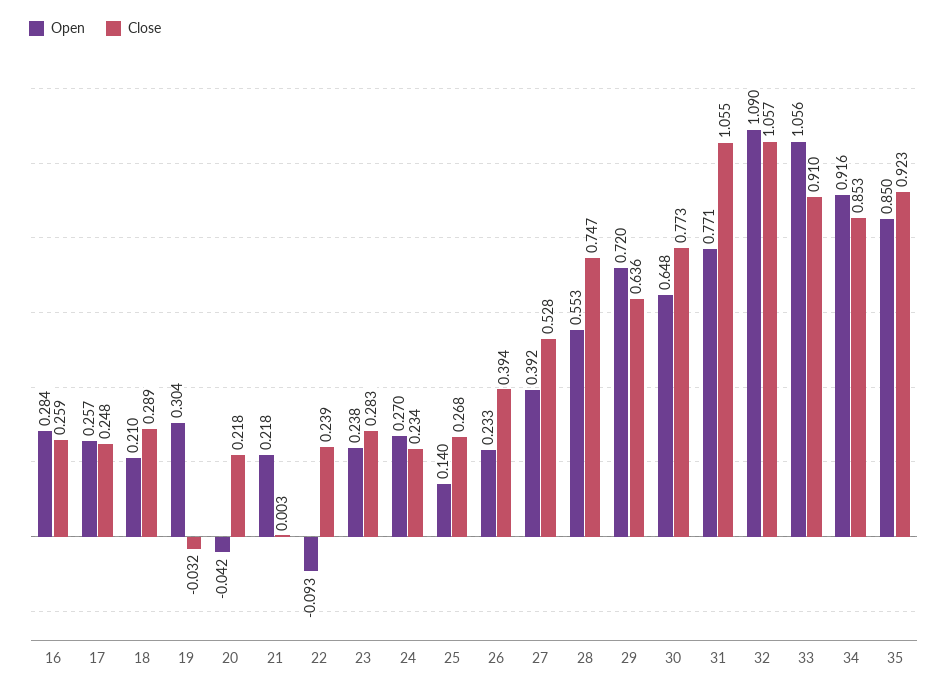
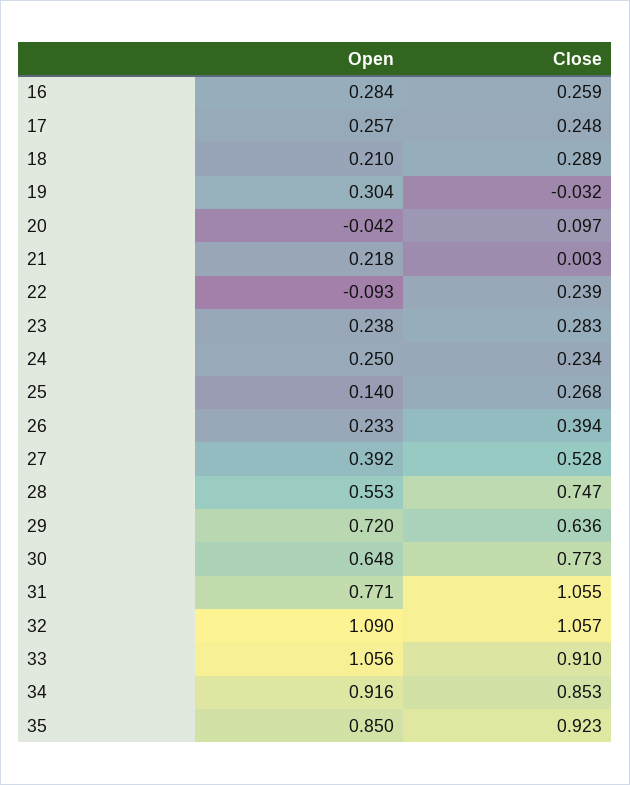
  {
    "Open": {
      "16": 0.284,
      "17": 0.257,
      "18": 0.21,
      "19": 0.304,
      "20": -0.042,
      "21": 0.218,
      "22": -0.093,
      "23": 0.238,
-     "24": 0.27,
+     "24": 0.25,
      "25": 0.14,
      "26": 0.233,
      "27": 0.392,
      "28": 0.553,
      "29": 0.72,
      "30": 0.648,
      "31": 0.771,
      "32": 1.09,
      "33": 1.056,
      "34": 0.916,
      "35": 0.85
    },
    "Close": {
      "16": 0.259,
      "17": 0.248,
      "18": 0.289,
      "19": -0.032,
-     "20": 0.218,
+     "20": 0.097,
      "21": 0.003,
      "22": 0.239,
      "23": 0.283,
      "24": 0.234,
      "25": 0.268,
      "26": 0.394,
      "27": 0.528,
      "28": 0.747,
      "29": 0.636,
      "30": 0.773,
      "31": 1.055,
      "32": 1.057,
      "33": 0.91,
      "34": 0.853,
      "35": 0.923
    }
  }

